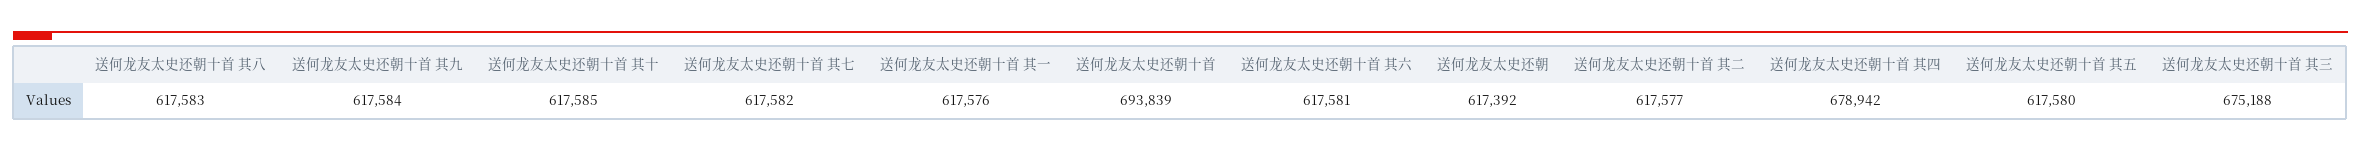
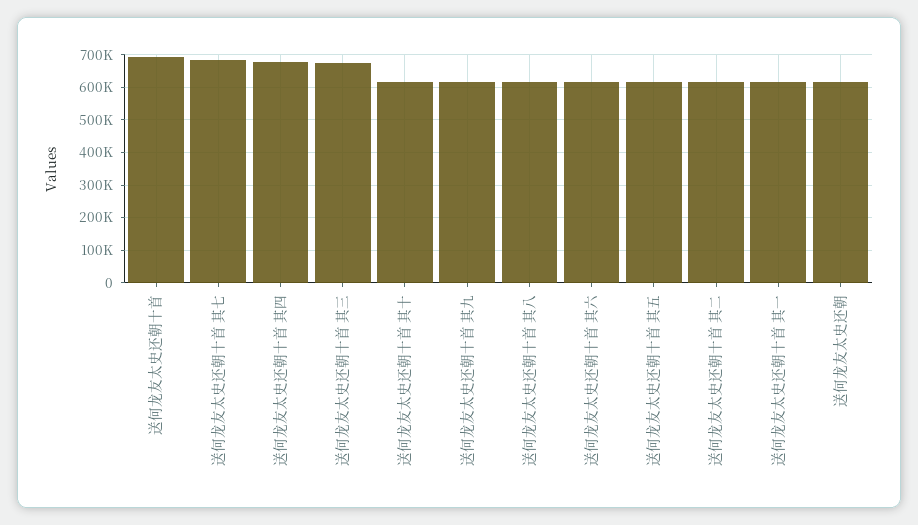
  {
    "送何龙友太史还朝十首 其八": 617583,
    "送何龙友太史还朝十首 其九": 617584,
    "送何龙友太史还朝十首 其十": 617585,
-   "送何龙友太史还朝十首 其七": 617582,
+   "送何龙友太史还朝十首 其七": 680000,
    "送何龙友太史还朝十首 其一": 617576,
    "送何龙友太史还朝十首": 693839,
    "送何龙友太史还朝十首 其六": 617581,
    "送何龙友太史还朝": 617392,
    "送何龙友太史还朝十首 其二": 617577,
    "送何龙友太史还朝十首 其四": 678942,
    "送何龙友太史还朝十首 其五": 617580,
    "送何龙友太史还朝十首 其三": 675188
  }

